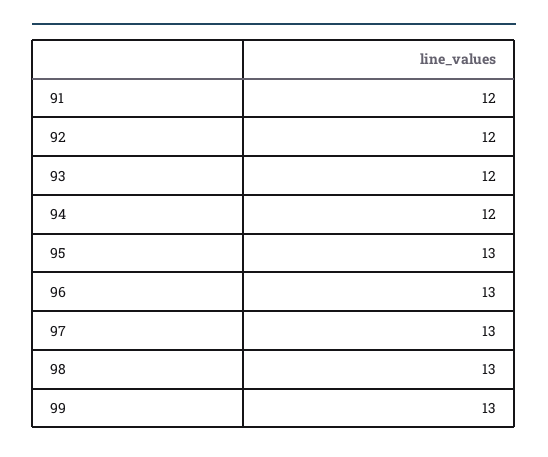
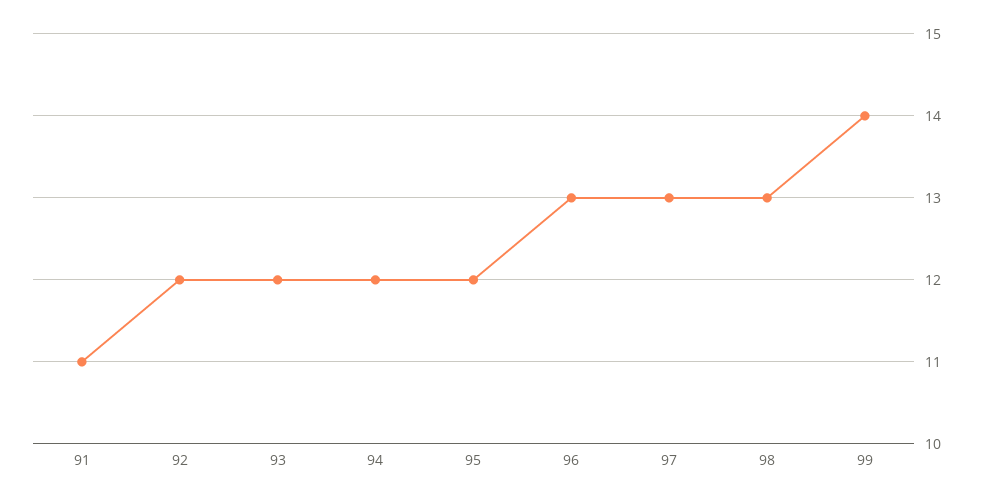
  {
-   "91": 12,
+   "91": 11,
    "92": 12,
    "93": 12,
    "94": 12,
-   "95": 13,
+   "95": 12,
    "96": 13,
    "97": 13,
    "98": 13,
-   "99": 13
+   "99": 14
  }

